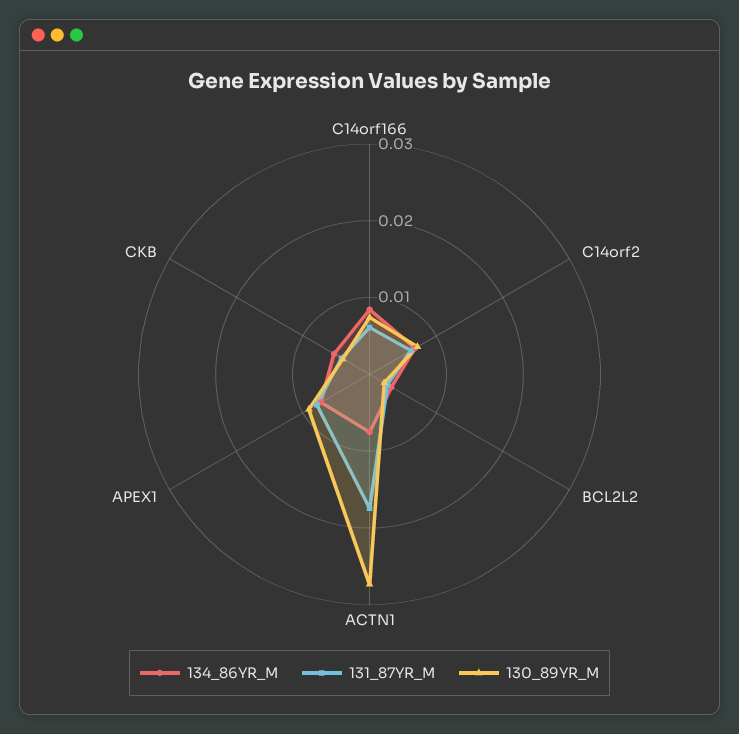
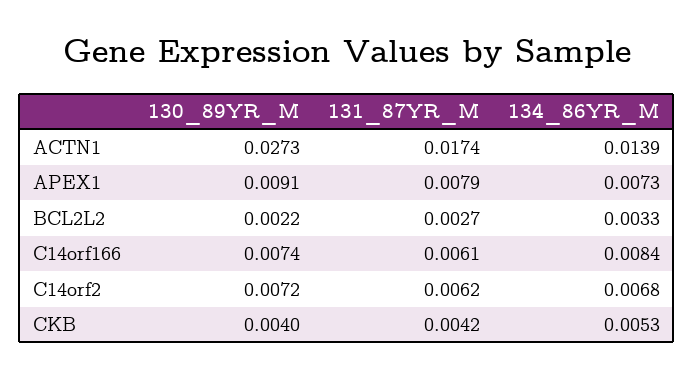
  {
    "134_86YR_M": {
      "C14orf166": 0.0084,
      "C14orf2": 0.0068,
      "BCL2L2": 0.0033,
-     "ACTN1": 0.008,
+     "ACTN1": 0.0139,
      "APEX1": 0.0073,
      "CKB": 0.0053
    },
    "131_87YR_M": {
      "C14orf166": 0.0061,
      "C14orf2": 0.0062,
      "BCL2L2": 0.0027,
      "ACTN1": 0.0174,
      "APEX1": 0.0079,
      "CKB": 0.0042
    },
    "130_89YR_M": {
      "C14orf166": 0.0074,
      "C14orf2": 0.0072,
      "BCL2L2": 0.0022,
      "ACTN1": 0.0273,
      "APEX1": 0.0091,
      "CKB": 0.004
    }
  }

